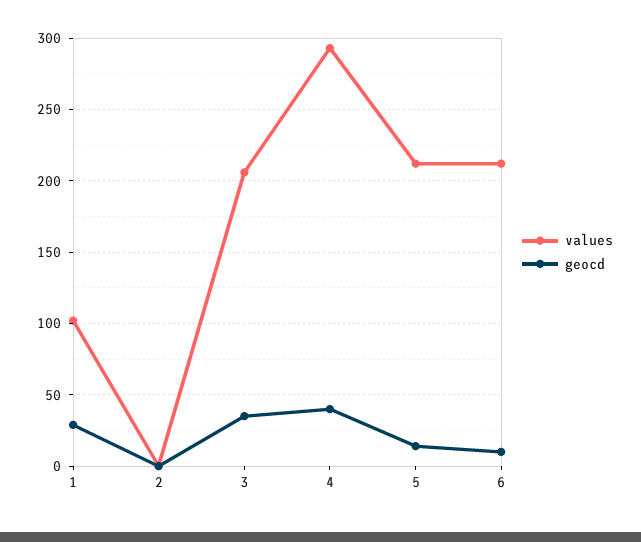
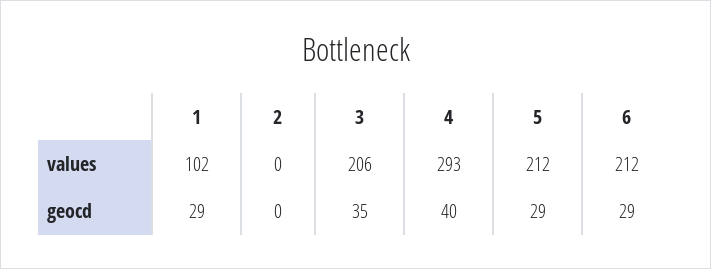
  {
    "values": {
      "1": 102,
      "2": 0,
      "3": 206,
      "4": 293,
      "5": 212,
      "6": 212
    },
    "geocd": {
      "1": 29,
      "2": 0,
      "3": 35,
      "4": 40,
-     "5": 15,
+     "5": 29,
-     "6": 10
+     "6": 29
    }
  }

